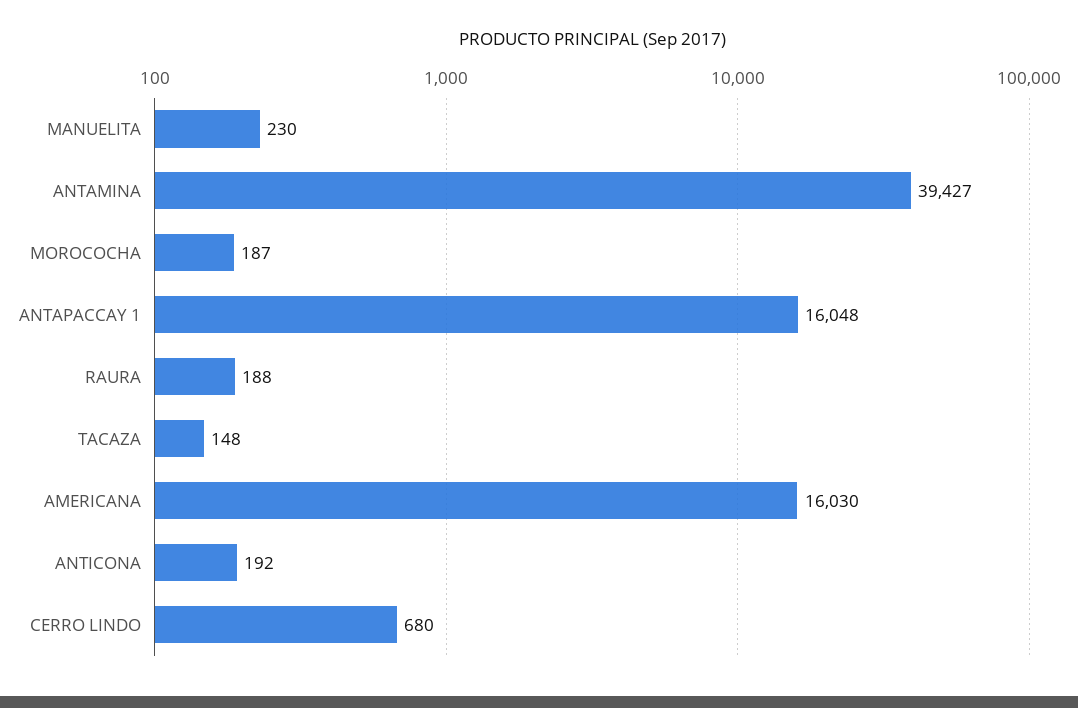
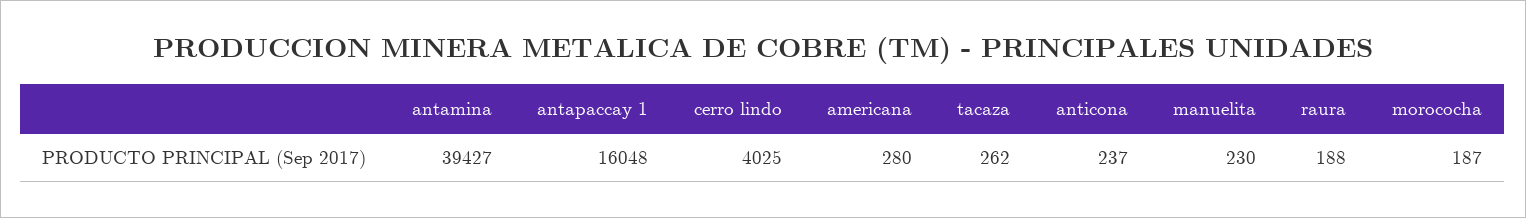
  {
    "MANUELITA": 230,
    "ANTAMINA": 39427,
    "MOROCOCHA": 187,
    "ANTAPACCAY 1": 16048,
    "RAURA": 188,
-   "TACAZA": 148,
+   "TACAZA": 262,
-   "AMERICANA": 16030,
+   "AMERICANA": 280,
-   "ANTICONA": 192,
+   "ANTICONA": 237,
-   "CERRO LINDO": 680
+   "CERRO LINDO": 4025
  }

